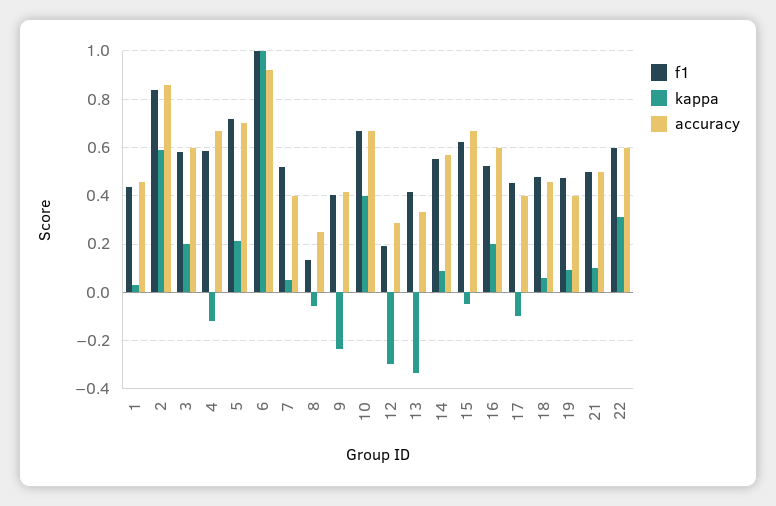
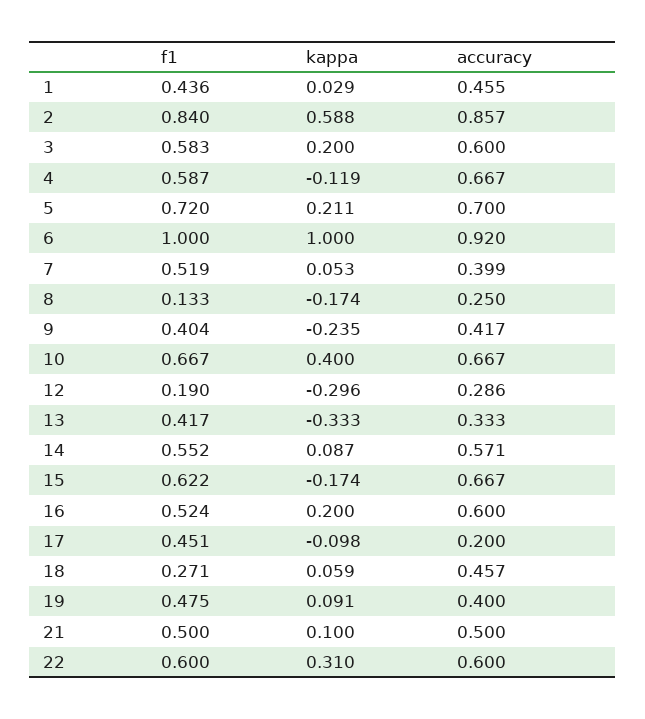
  {
    "f1": {
      "1": 0.436,
      "2": 0.84,
      "3": 0.583,
      "4": 0.587,
      "5": 0.72,
      "6": 1,
      "7": 0.519,
      "8": 0.133,
      "9": 0.404,
      "10": 0.667,
      "12": 0.19,
      "13": 0.417,
      "14": 0.552,
      "15": 0.622,
      "16": 0.524,
      "17": 0.451,
-     "18": 0.475,
+     "18": 0.271,
      "19": 0.475,
      "21": 0.5,
      "22": 0.6
    },
    "kappa": {
      "1": 0.029,
      "2": 0.588,
      "3": 0.2,
      "4": -0.119,
      "5": 0.211,
      "6": 1,
      "7": 0.053,
-     "8": -0.05,
+     "8": -0.174,
      "9": -0.235,
      "10": 0.4,
      "12": -0.296,
      "13": -0.333,
      "14": 0.087,
-     "15": -0.05,
+     "15": -0.174,
      "16": 0.2,
      "17": -0.098,
      "18": 0.059,
      "19": 0.091,
      "21": 0.1,
      "22": 0.31
    },
    "accuracy": {
      "1": 0.455,
      "2": 0.857,
      "3": 0.6,
      "4": 0.667,
      "5": 0.7,
      "6": 0.92,
      "7": 0.399,
      "8": 0.25,
      "9": 0.417,
      "10": 0.667,
      "12": 0.286,
      "13": 0.333,
      "14": 0.571,
      "15": 0.667,
      "16": 0.6,
-     "17": 0.4,
+     "17": 0.2,
      "18": 0.457,
      "19": 0.4,
      "21": 0.5,
      "22": 0.6
    }
  }

